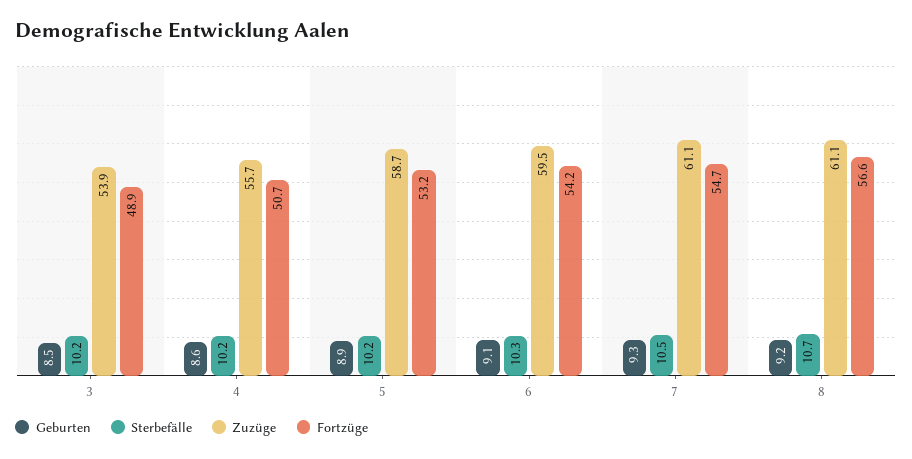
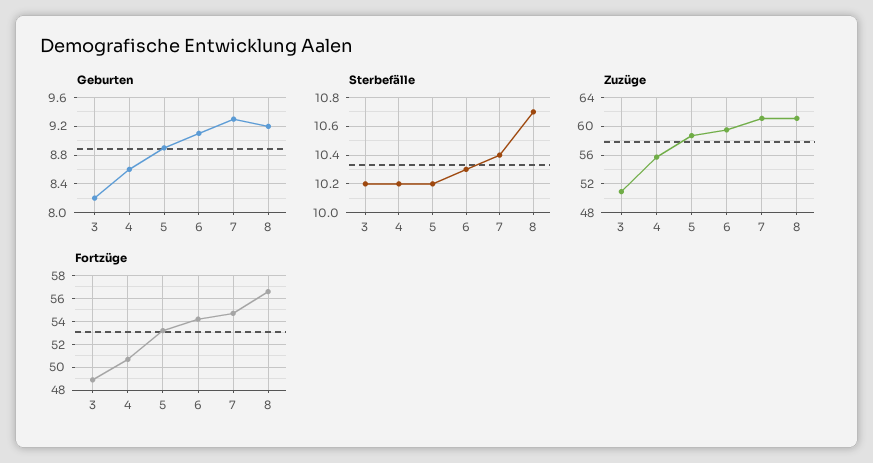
  {
    "Geburten": {
-     "3": 8.5,
+     "3": 8.2,
      "4": 8.6,
      "5": 8.9,
      "6": 9.1,
      "7": 9.3,
      "8": 9.2
    },
    "Sterbefälle": {
      "3": 10.2,
      "4": 10.2,
      "5": 10.2,
      "6": 10.3,
-     "7": 10.5,
+     "7": 10.4,
      "8": 10.7
    },
    "Zuzüge": {
-     "3": 53.9,
+     "3": 51,
      "4": 55.7,
      "5": 58.7,
      "6": 59.5,
      "7": 61.1,
      "8": 61.1
    },
    "Fortzüge": {
      "3": 48.9,
      "4": 50.7,
      "5": 53.2,
      "6": 54.2,
      "7": 54.7,
      "8": 56.6
    }
  }

